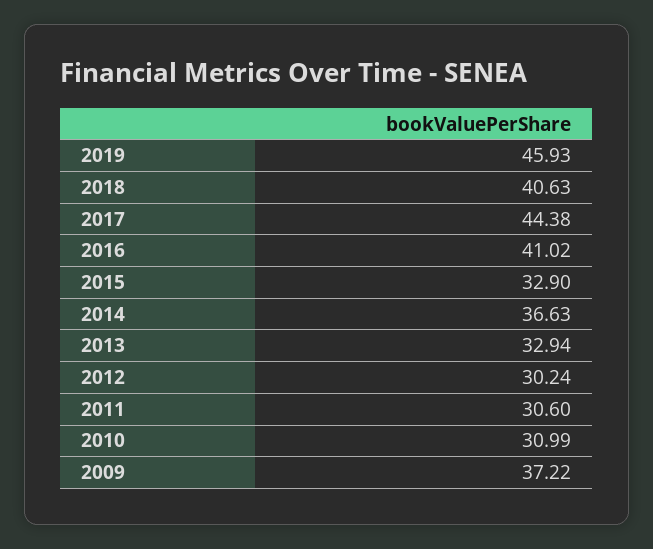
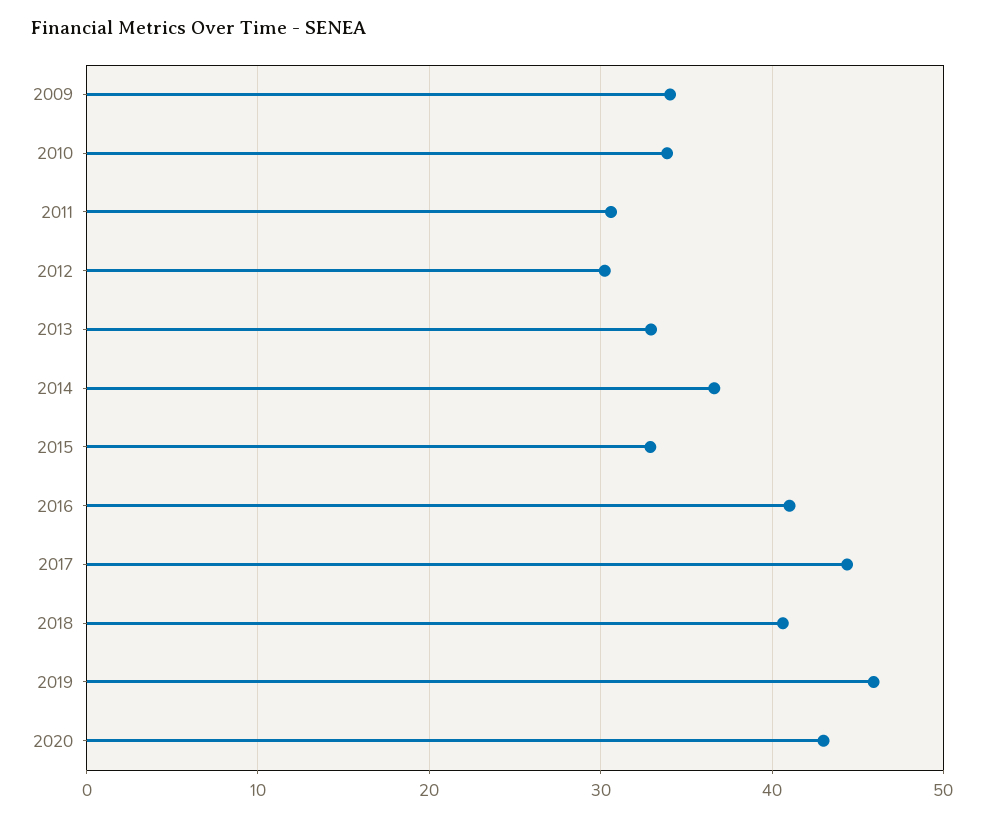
  {
    "2019": 45.93,
    "2018": 40.63,
    "2017": 44.38,
    "2016": 41.02,
    "2015": 32.9,
    "2014": 36.63,
    "2013": 32.94,
    "2012": 30.24,
    "2011": 30.6,
-   "2010": 30.99,
+   "2010": 34,
-   "2009": 37.22
+   "2009": 34,
+   "2020": 43
  }

